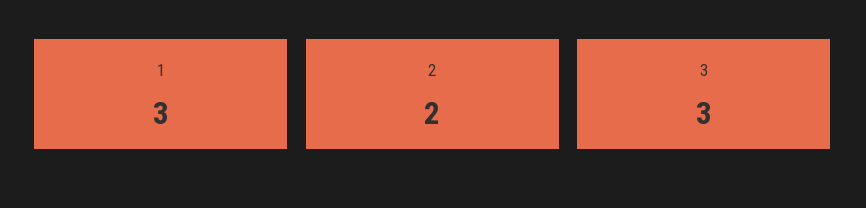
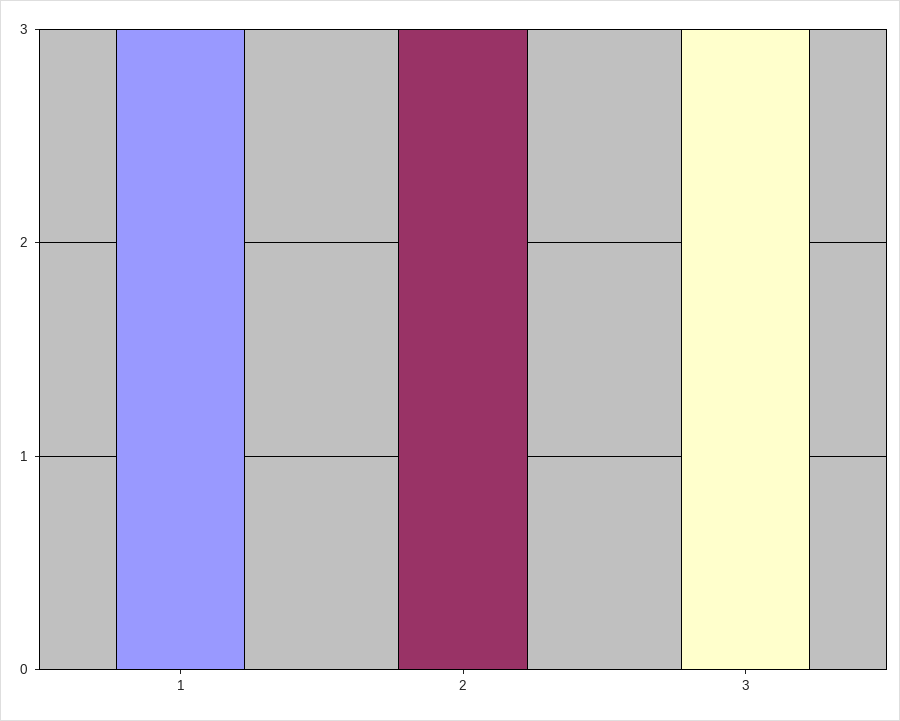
  {
    "1": 3,
-   "2": 2,
+   "2": 3,
    "3": 3
  }

